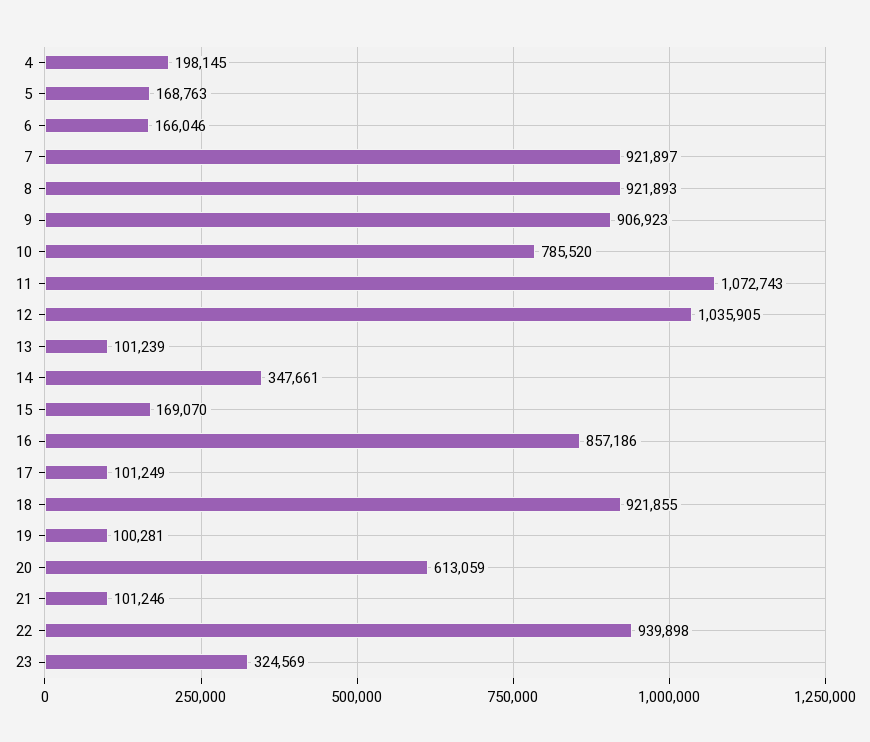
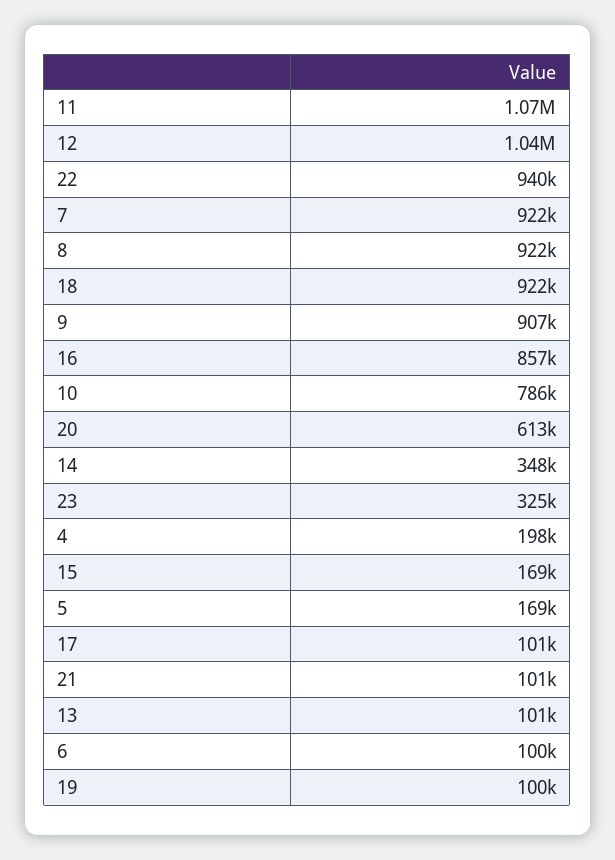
  {
    "4": 198145,
    "5": 168763,
-   "6": 166046,
+   "6": 100000,
    "7": 921897,
    "8": 921893,
    "9": 906923,
    "10": 785520,
    "11": 1072743,
    "12": 1035905,
    "13": 101239,
    "14": 347661,
    "15": 169070,
    "16": 857186,
    "17": 101249,
    "18": 921855,
    "19": 100281,
    "20": 613059,
    "21": 101246,
    "22": 939898,
    "23": 324569
  }

